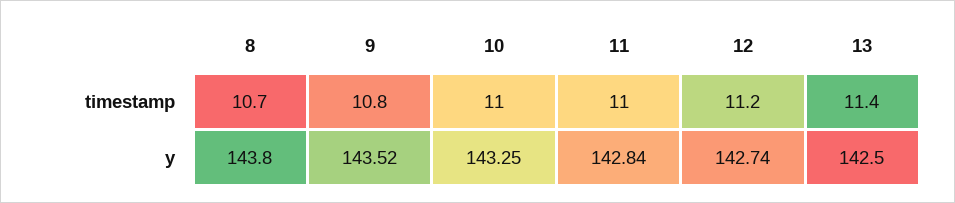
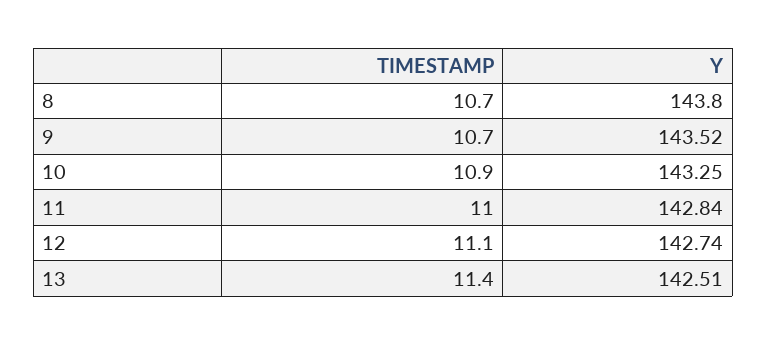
  {
    "8": {
      "timestamp": 10.7,
      "y": 143.8
    },
    "9": {
-     "timestamp": 10.8,
+     "timestamp": 10.7,
      "y": 143.52
    },
    "10": {
-     "timestamp": 11,
+     "timestamp": 10.9,
      "y": 143.25
    },
    "11": {
      "timestamp": 11,
      "y": 142.84
    },
    "12": {
-     "timestamp": 11.2,
+     "timestamp": 11.1,
      "y": 142.74
    },
    "13": {
      "timestamp": 11.4,
-     "y": 142.5
+     "y": 142.51
    }
  }

